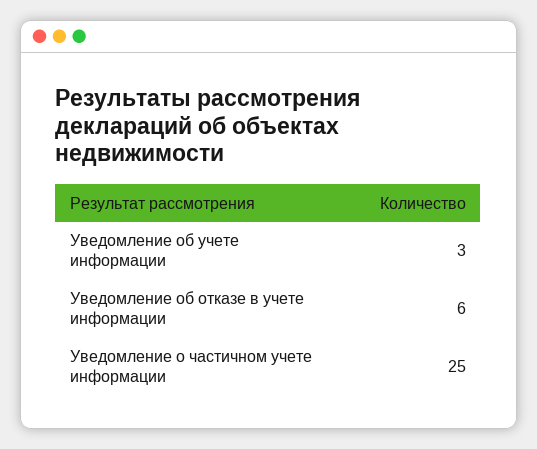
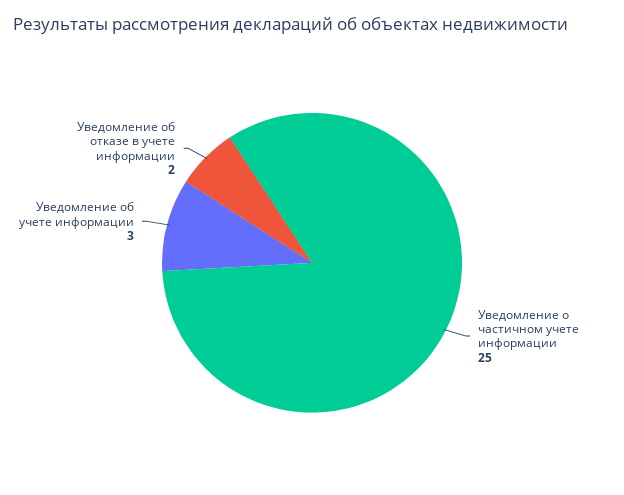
  {
    "Уведомление об учете информации": 3,
-   "Уведомление об отказе в учете информации": 6,
+   "Уведомление об отказе в учете информации": 2,
    "Уведомление о частичном учете информации": 25
  }

